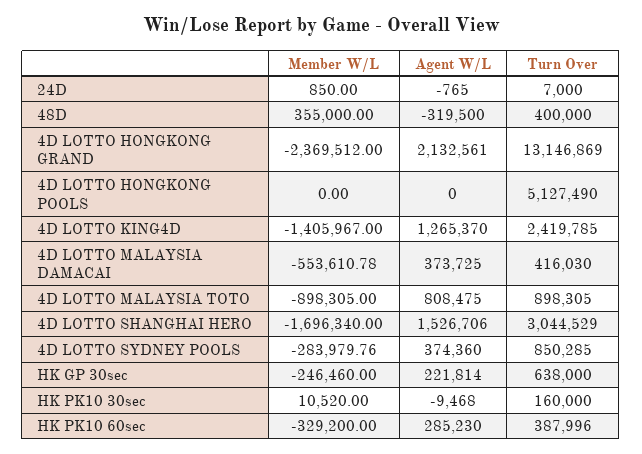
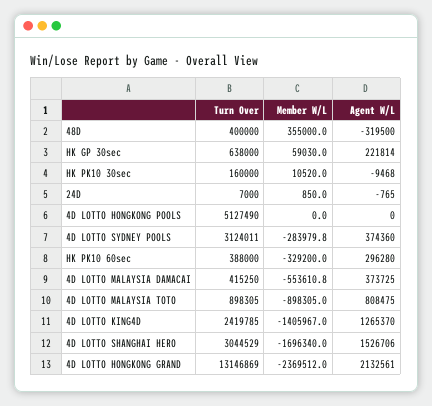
  {
    "Member W/L": {
      "24D": 850,
      "48D": 355000,
      "4D LOTTO HONGKONG GRAND": -2369512,
      "4D LOTTO HONGKONG POOLS": 0,
      "4D LOTTO KING4D": -1405967,
      "4D LOTTO MALAYSIA DAMACAI": -553610.78,
      "4D LOTTO MALAYSIA TOTO": -898305,
      "4D LOTTO SHANGHAI HERO": -1696340,
      "4D LOTTO SYDNEY POOLS": -283979.76,
-     "HK GP 30sec": -246460,
+     "HK GP 30sec": 59030,
      "HK PK10 30sec": 10520,
      "HK PK10 60sec": -329200
    },
    "Agent W/L": {
      "24D": -765,
      "48D": -319500,
      "4D LOTTO HONGKONG GRAND": 2132561,
      "4D LOTTO HONGKONG POOLS": 0,
      "4D LOTTO KING4D": 1265370,
      "4D LOTTO MALAYSIA DAMACAI": 373725,
      "4D LOTTO MALAYSIA TOTO": 808475,
      "4D LOTTO SHANGHAI HERO": 1526706,
      "4D LOTTO SYDNEY POOLS": 374360,
      "HK GP 30sec": 221814,
      "HK PK10 30sec": -9468,
-     "HK PK10 60sec": 285230
+     "HK PK10 60sec": 296280
    },
    "Turn Over": {
      "24D": 7000,
      "48D": 400000,
      "4D LOTTO HONGKONG GRAND": 13146869,
      "4D LOTTO HONGKONG POOLS": 5127490,
      "4D LOTTO KING4D": 2419785,
-     "4D LOTTO MALAYSIA DAMACAI": 416030,
+     "4D LOTTO MALAYSIA DAMACAI": 415250,
      "4D LOTTO MALAYSIA TOTO": 898305,
      "4D LOTTO SHANGHAI HERO": 3044529,
-     "4D LOTTO SYDNEY POOLS": 850285,
+     "4D LOTTO SYDNEY POOLS": 3124011,
      "HK GP 30sec": 638000,
      "HK PK10 30sec": 160000,
-     "HK PK10 60sec": 387996
+     "HK PK10 60sec": 388000
    }
  }

